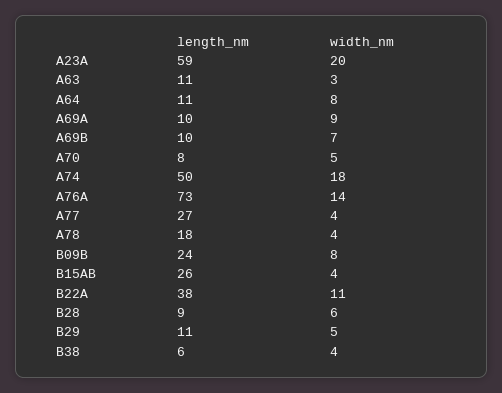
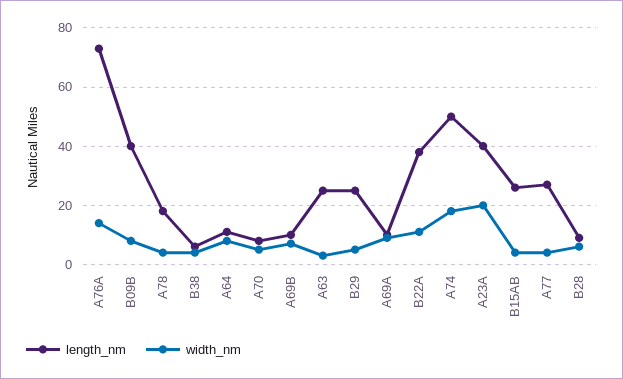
  {
    "length_nm": {
-     "A23A": 59,
+     "A23A": 40,
-     "A63": 11,
+     "A63": 25,
      "A64": 11,
      "A69A": 10,
      "A69B": 10,
      "A70": 8,
      "A74": 50,
      "A76A": 73,
      "A77": 27,
      "A78": 18,
-     "B09B": 24,
+     "B09B": 40,
      "B15AB": 26,
      "B22A": 38,
      "B28": 9,
-     "B29": 11,
+     "B29": 25,
      "B38": 6
    },
    "width_nm": {
      "A23A": 20,
      "A63": 3,
      "A64": 8,
      "A69A": 9,
      "A69B": 7,
      "A70": 5,
      "A74": 18,
      "A76A": 14,
      "A77": 4,
      "A78": 4,
      "B09B": 8,
      "B15AB": 4,
      "B22A": 11,
      "B28": 6,
      "B29": 5,
      "B38": 4
    }
  }

